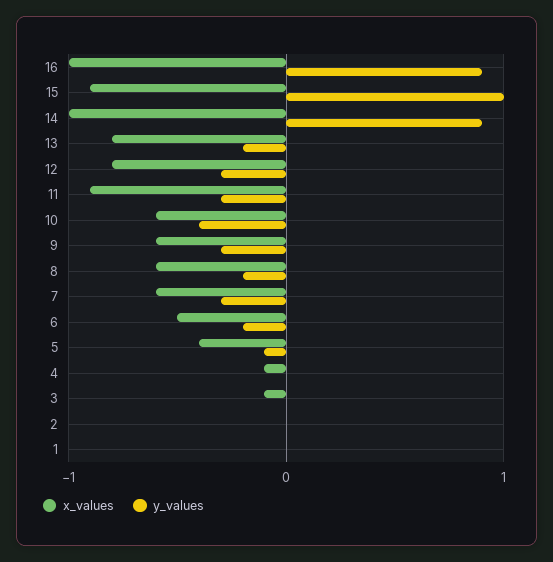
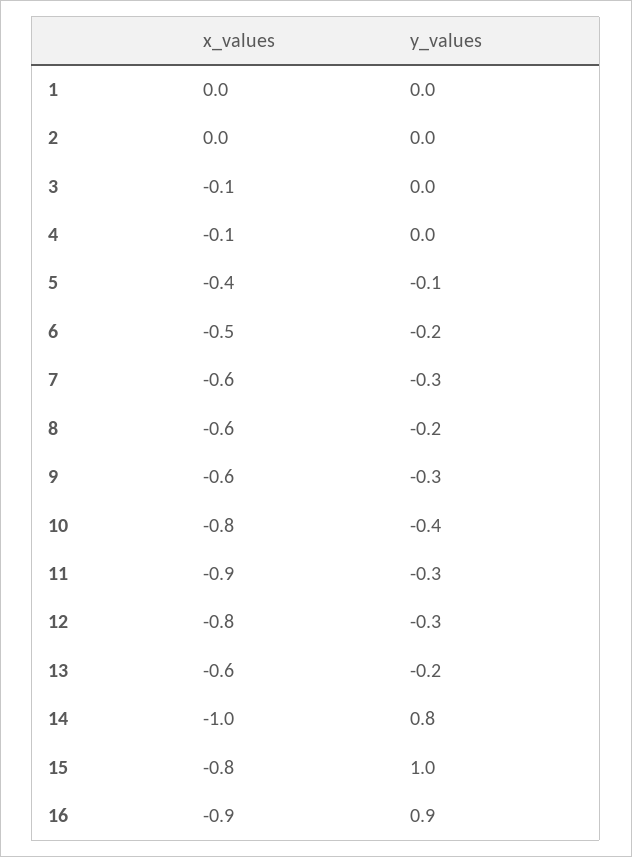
  {
    "x_values": {
-     "16": -1,
+     "16": -0.9,
-     "15": -0.9,
+     "15": -0.8,
      "14": -1,
-     "13": -0.8,
+     "13": -0.6,
      "12": -0.8,
      "11": -0.9,
-     "10": -0.6,
+     "10": -0.8,
      "9": -0.6,
      "8": -0.6,
      "7": -0.6,
      "6": -0.5,
      "5": -0.4,
      "4": -0.1,
      "3": -0.1,
      "2": 0,
      "1": 0
    },
    "y_values": {
      "16": 0.9,
      "15": 1,
-     "14": 0.9,
+     "14": 0.8,
      "13": -0.2,
      "12": -0.3,
      "11": -0.3,
      "10": -0.4,
      "9": -0.3,
      "8": -0.2,
      "7": -0.3,
      "6": -0.2,
      "5": -0.1,
      "4": 0,
      "3": 0,
      "2": 0,
      "1": 0
    }
  }

